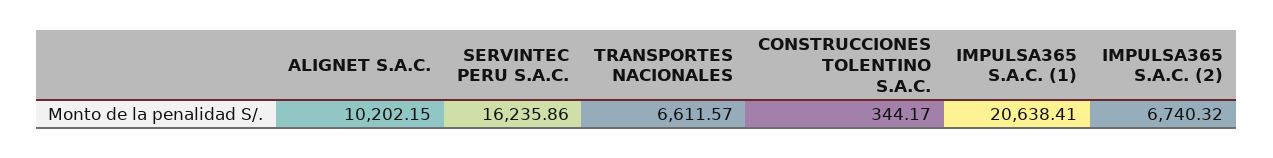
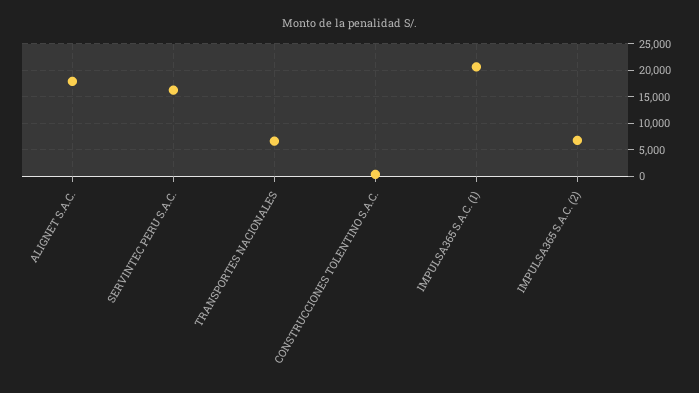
  {
-   "ALIGNET S.A.C.": 10202.15,
+   "ALIGNET S.A.C.": 17500,
    "SERVINTEC PERU S.A.C.": 16235.86,
    "TRANSPORTES NACIONALES": 6611.57,
    "CONSTRUCCIONES TOLENTINO S.A.C.": 344.17,
    "IMPULSA365 S.A.C. (1)": 20638.41,
    "IMPULSA365 S.A.C. (2)": 6740.32
  }

